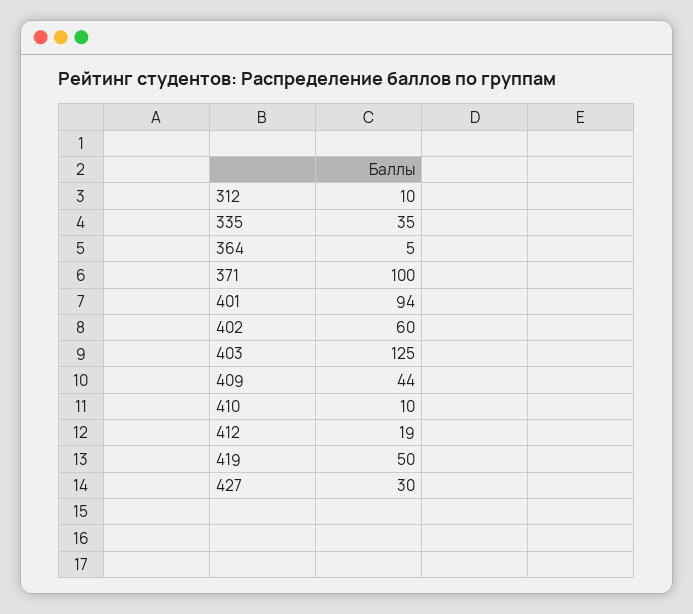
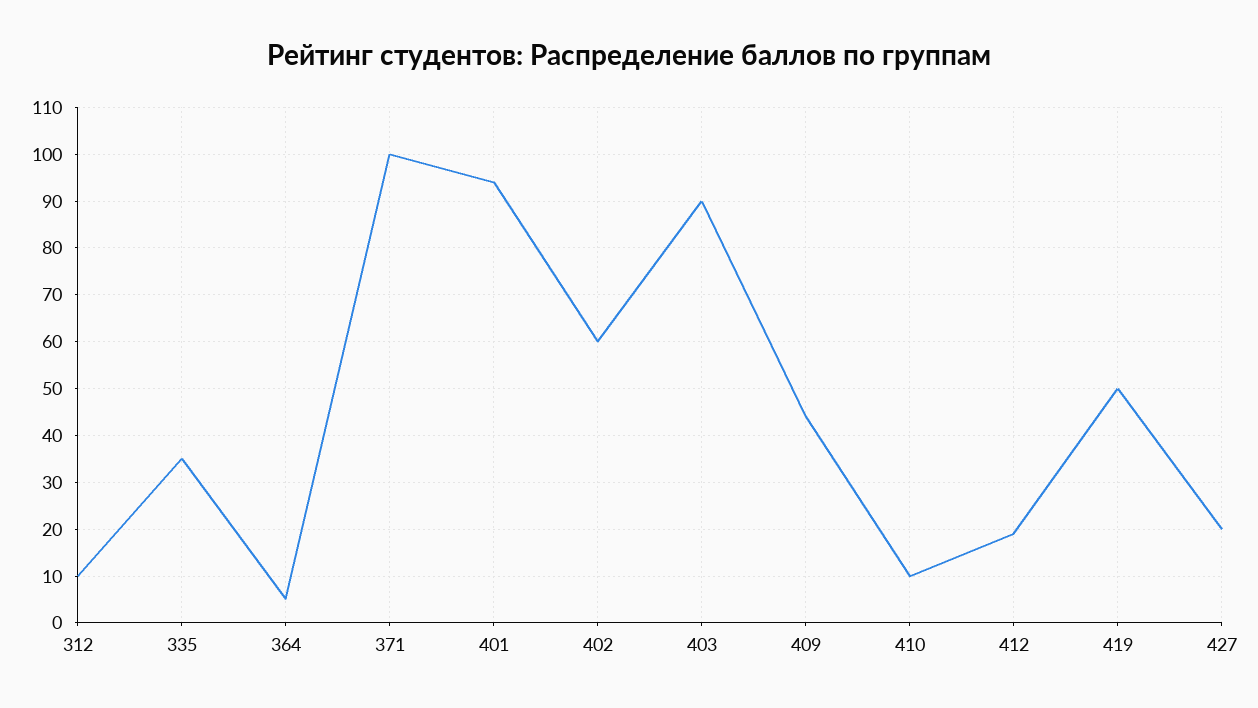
  {
    "312": 10,
    "335": 35,
    "364": 5,
    "371": 100,
    "401": 94,
    "402": 60,
-   "403": 125,
+   "403": 90,
    "409": 44,
    "410": 10,
    "412": 19,
    "419": 50,
-   "427": 30
+   "427": 20
  }

